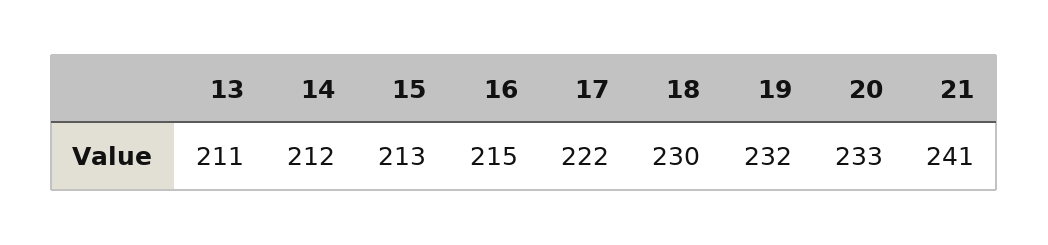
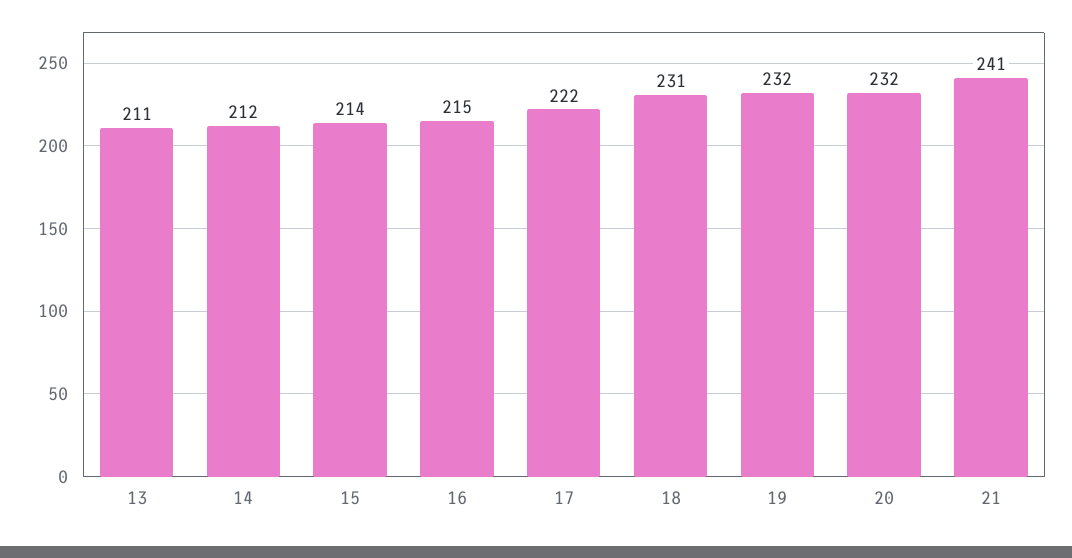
  {
    "13": 211,
    "14": 212,
-   "15": 213,
+   "15": 214,
    "16": 215,
    "17": 222,
-   "18": 230,
+   "18": 231,
    "19": 232,
-   "20": 233,
+   "20": 232,
    "21": 241
  }

